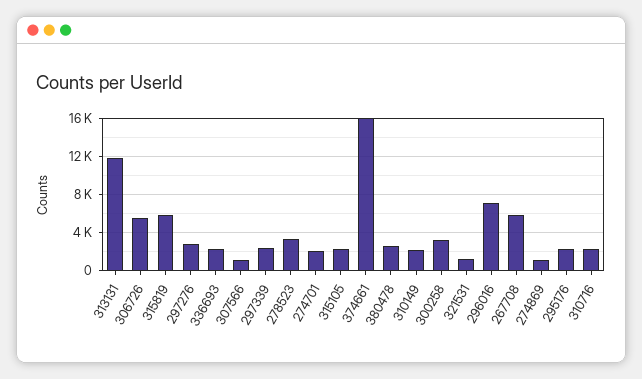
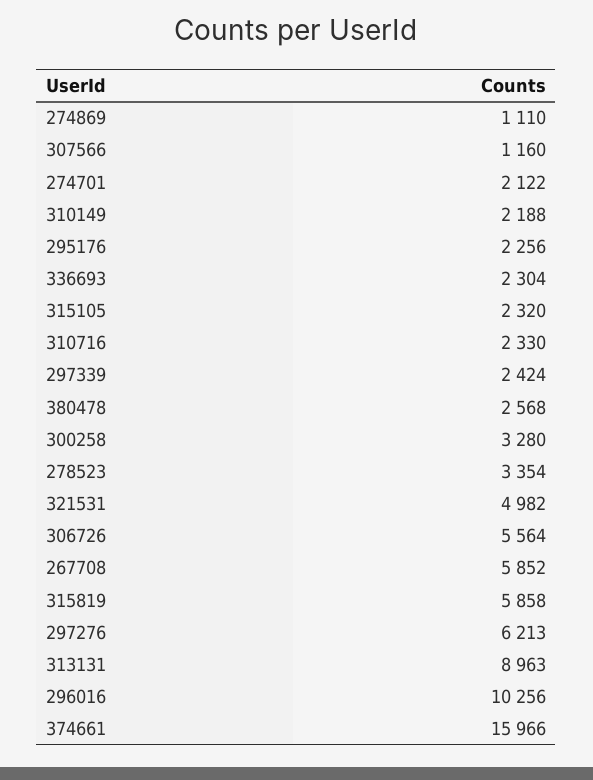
  {
-   "313131": 12000,
+   "313131": 8963,
    "306726": 5564,
    "315819": 5858,
-   "297276": 3000,
+   "297276": 6213,
    "336693": 2304,
    "307566": 1160,
    "297339": 2424,
    "278523": 3354,
    "274701": 2122,
    "315105": 2320,
    "374661": 15966,
    "380478": 2568,
    "310149": 2188,
    "300258": 3280,
-   "321531": 1000,
+   "321531": 4982,
-   "296016": 7000,
+   "296016": 10256,
    "267708": 5852,
    "274869": 1110,
    "295176": 2256,
    "310716": 2330
  }

